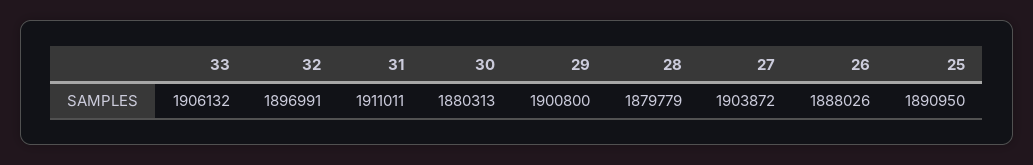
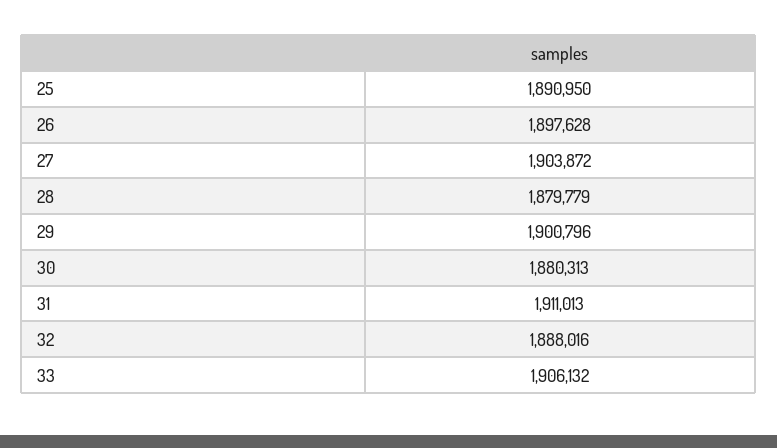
  {
    "33": 1906132,
-   "32": 1896991,
+   "32": 1888016,
-   "31": 1911011,
+   "31": 1911013,
    "30": 1880313,
-   "29": 1900800,
+   "29": 1900796,
    "28": 1879779,
    "27": 1903872,
-   "26": 1888026,
+   "26": 1897628,
    "25": 1890950
  }

